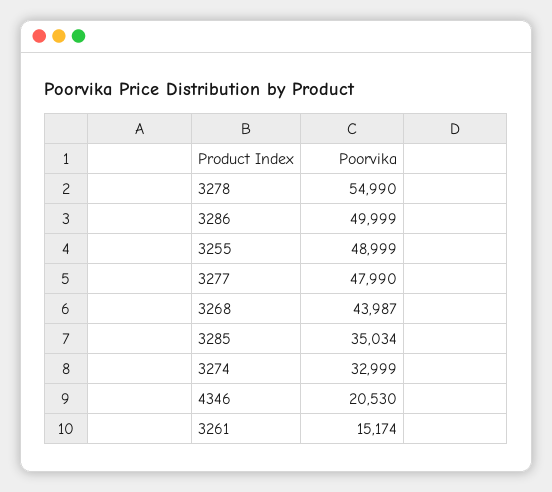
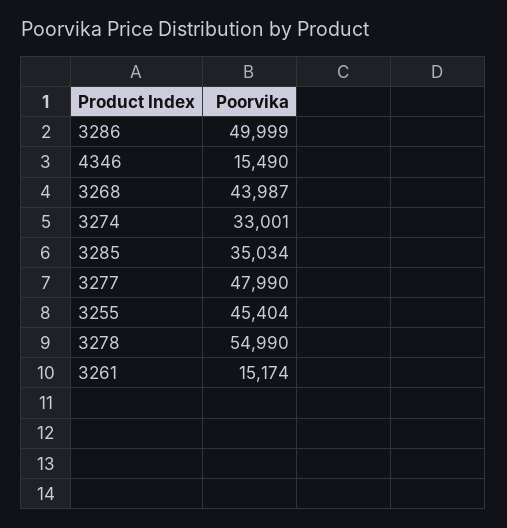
  {
    "3278": 54990,
    "3286": 49999,
-   "3255": 48999,
+   "3255": 45404,
    "3277": 47990,
    "3268": 43987,
    "3285": 35034,
-   "3274": 32999,
+   "3274": 33001,
-   "4346": 20530,
+   "4346": 15490,
    "3261": 15174
  }

